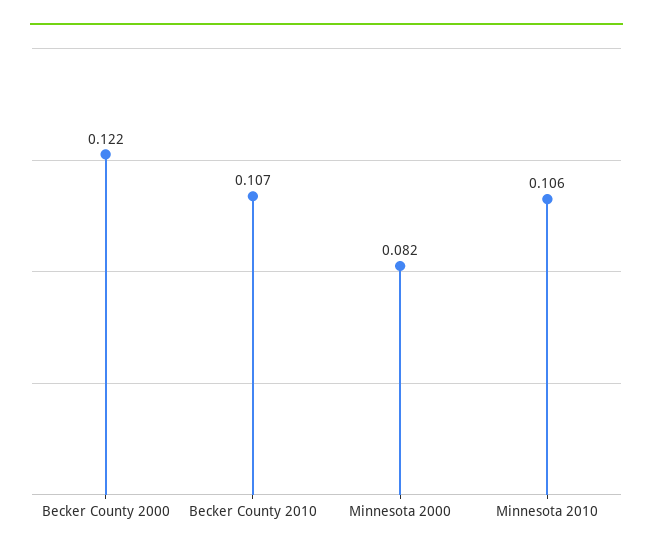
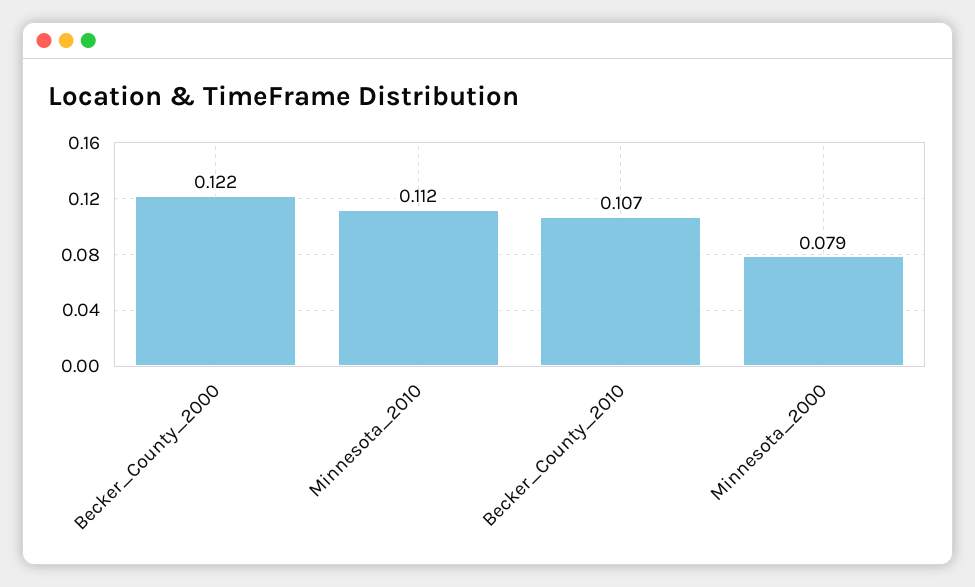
  {
    "Becker County 2000": 0.122,
    "Becker County 2010": 0.107,
-   "Minnesota 2000": 0.082,
+   "Minnesota 2000": 0.079,
-   "Minnesota 2010": 0.106
+   "Minnesota 2010": 0.112
  }

